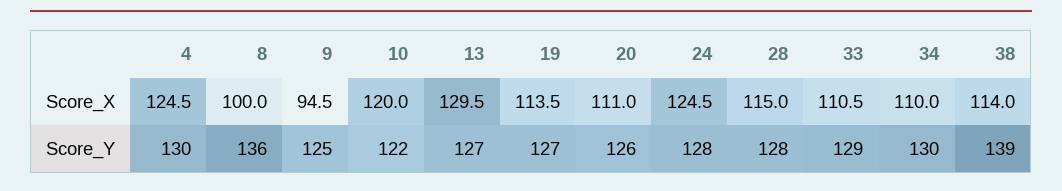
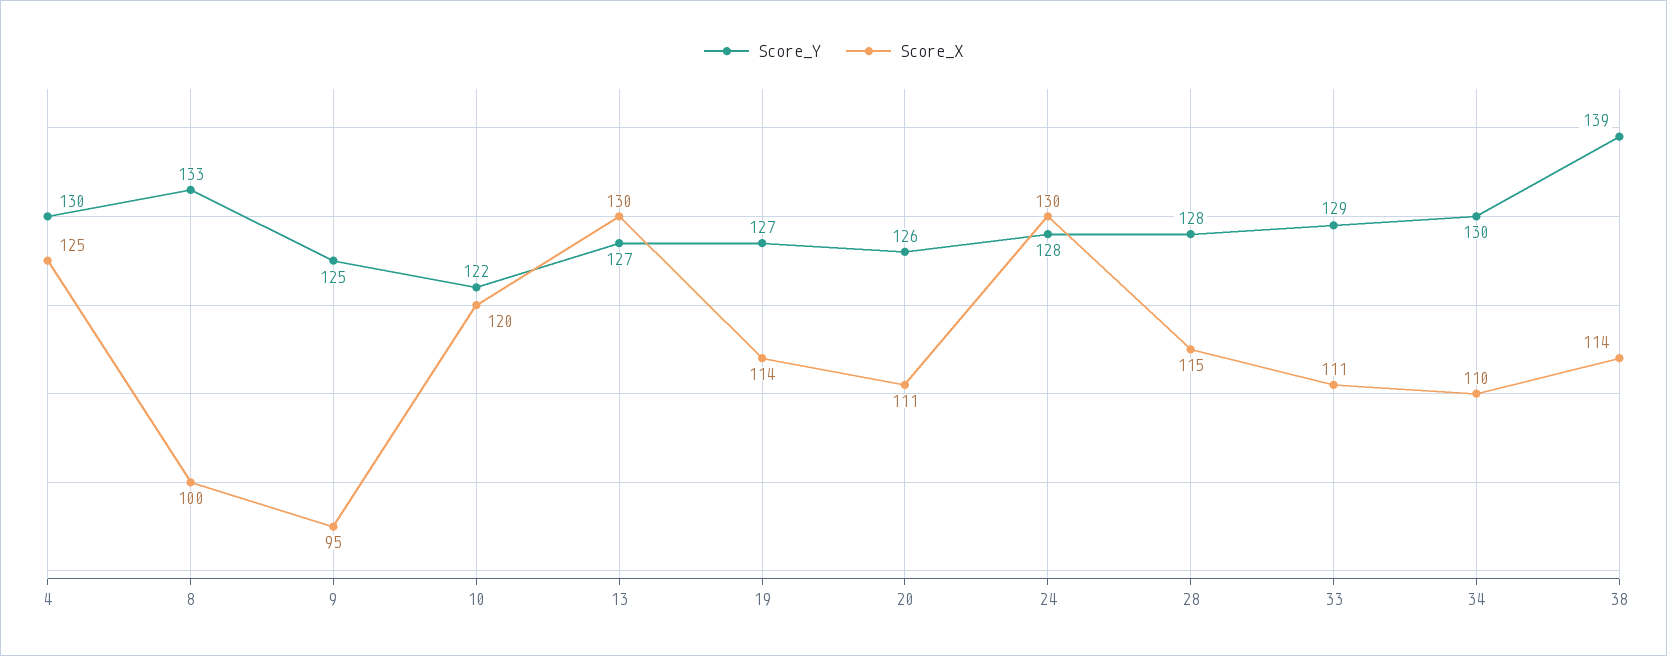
  {
    "Score_X": {
      "4": 124.5,
      "8": 100,
      "9": 94.5,
      "10": 120,
      "13": 129.5,
      "19": 113.5,
      "20": 111,
-     "24": 124.5,
+     "24": 130,
      "28": 115,
      "33": 110.5,
      "34": 110,
      "38": 114
    },
    "Score_Y": {
      "4": 130,
-     "8": 136,
+     "8": 133,
      "9": 125,
      "10": 122,
      "13": 127,
      "19": 127,
      "20": 126,
      "24": 128,
      "28": 128,
      "33": 129,
      "34": 130,
      "38": 139
    }
  }

